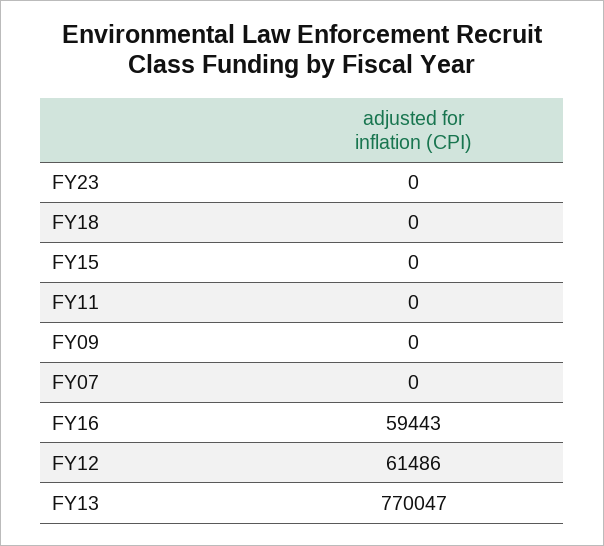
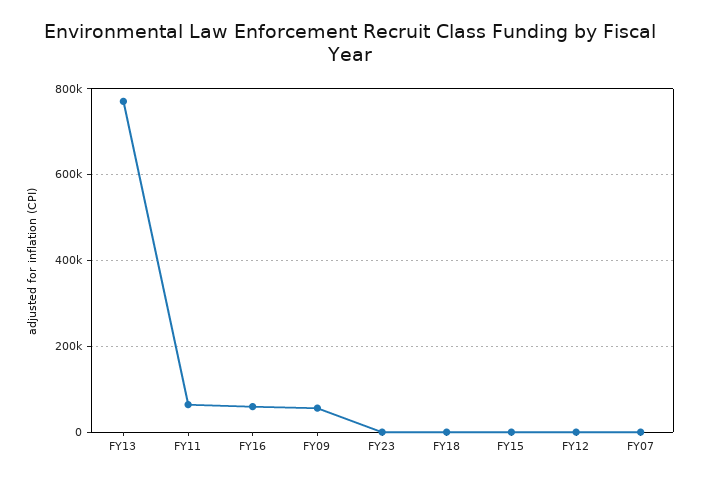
  {
    "FY23": 0,
    "FY18": 0,
    "FY15": 0,
-   "FY11": 0,
+   "FY11": 60000,
-   "FY09": 0,
+   "FY09": 60000,
    "FY07": 0,
    "FY16": 59443,
-   "FY12": 61486,
+   "FY12": 0,
    "FY13": 770047
  }

